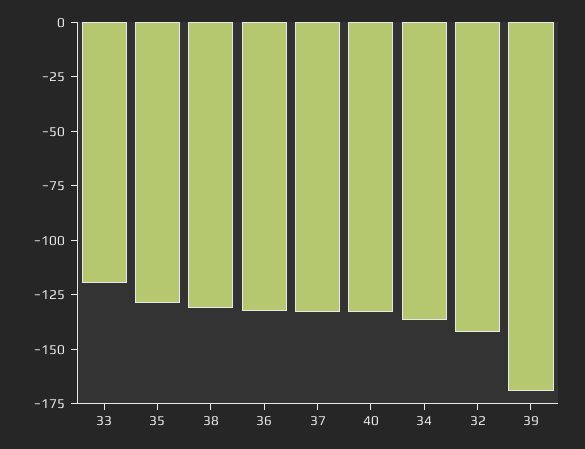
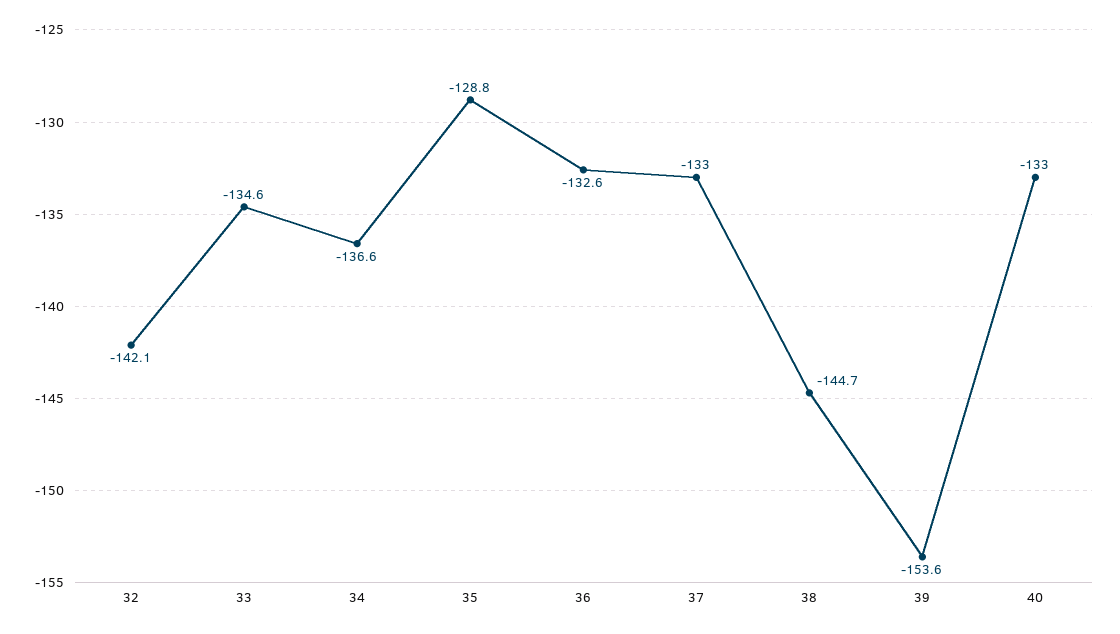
  {
-   "33": -120,
+   "33": -134.6,
    "35": -128.8,
-   "38": -130,
+   "38": -144.7,
    "36": -132.6,
    "37": -133,
    "40": -133,
    "34": -136.6,
    "32": -142.1,
-   "39": -170
+   "39": -153.6
  }

